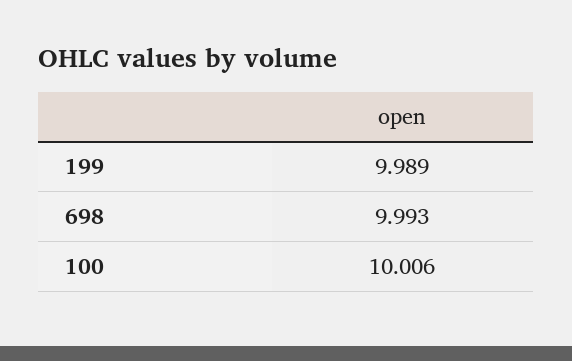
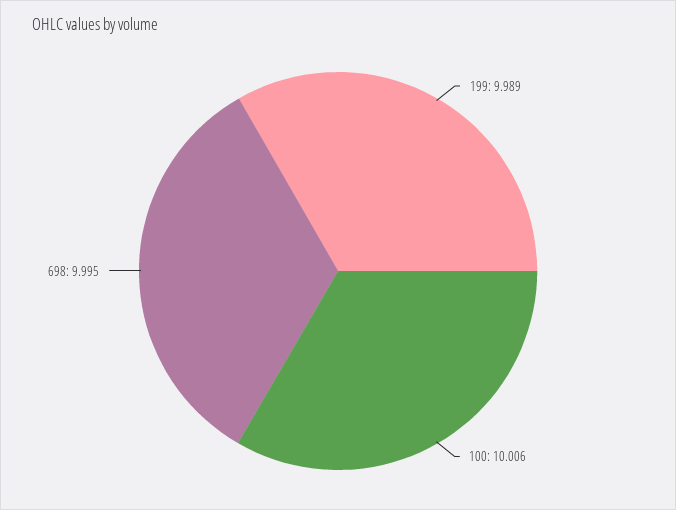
  {
    "199": 9.989,
-   "698": 9.993,
+   "698": 9.995,
    "100": 10.006
  }

